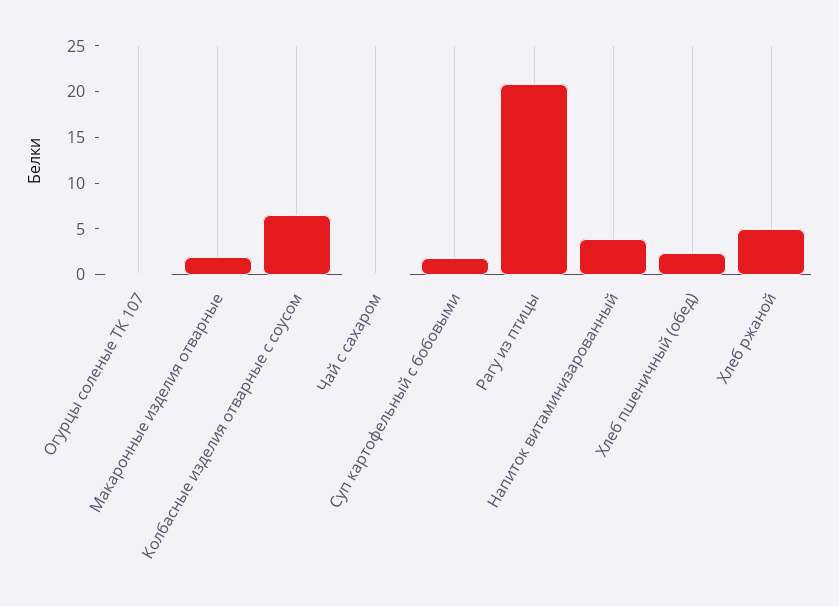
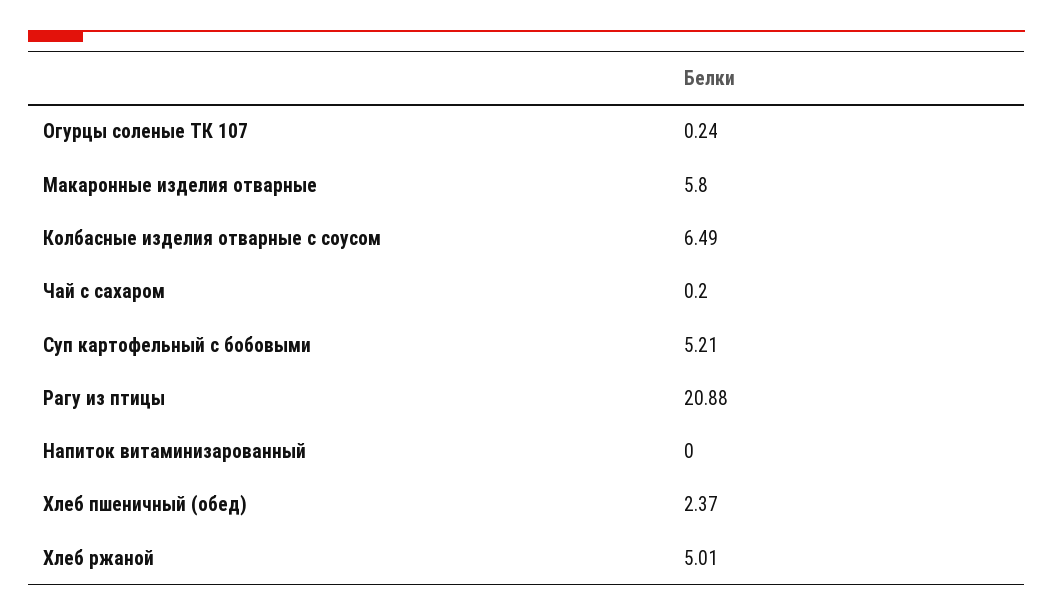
  {
    "Огурцы соленые ТК 107": 0.24,
-   "Макаронные изделия отварные": 2,
+   "Макаронные изделия отварные": 5.8,
    "Колбасные изделия отварные с соусом": 6.49,
    "Чай с сахаром": 0.2,
-   "Суп картофельный с бобовыми": 2,
+   "Суп картофельный с бобовыми": 5.21,
    "Рагу из птицы": 20.88,
-   "Напиток витаминизарованный": 4,
+   "Напиток витаминизарованный": 0,
    "Хлеб пшеничный (обед)": 2.37,
    "Хлеб ржаной": 5.01
  }

